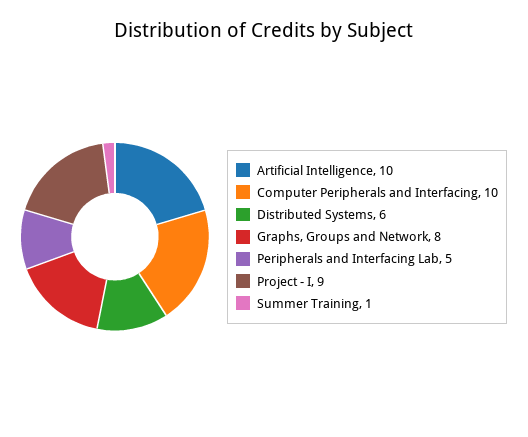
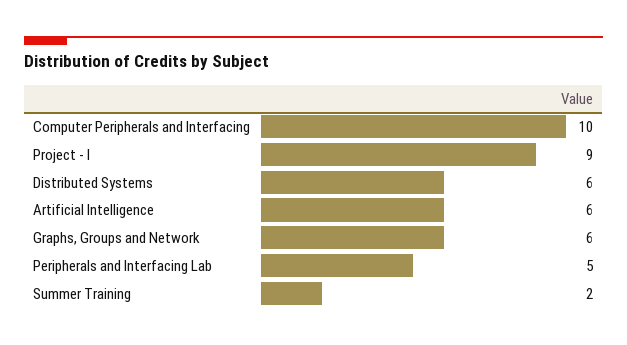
  {
-   "Artificial Intelligence": 10,
+   "Artificial Intelligence": 6,
    "Computer Peripherals and Interfacing": 10,
    "Distributed Systems": 6,
-   "Graphs, Groups and Network": 8,
+   "Graphs, Groups and Network": 6,
    "Peripherals and Interfacing Lab": 5,
    "Project - I": 9,
-   "Summer Training": 1
+   "Summer Training": 2
  }

